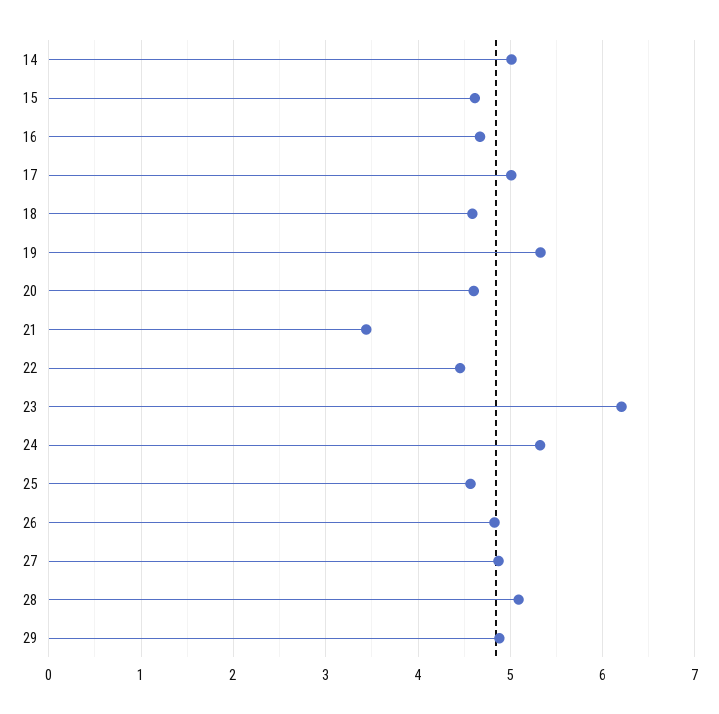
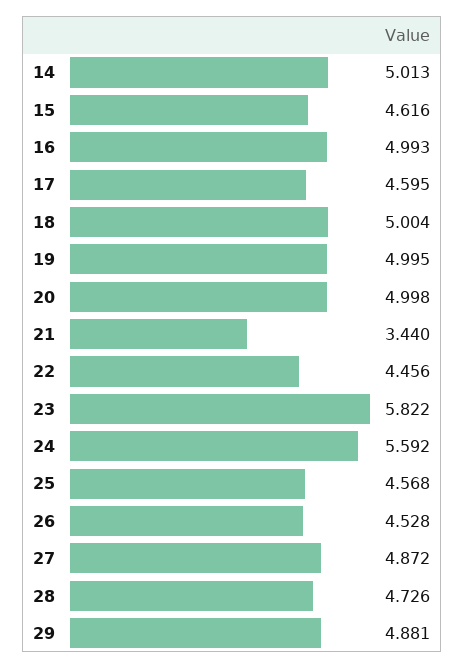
  {
    "14": 5.013,
    "15": 4.616,
-   "16": 4.7,
+   "16": 4.993,
-   "17": 5,
+   "17": 4.595,
-   "18": 4.6,
+   "18": 5.004,
-   "19": 5.3,
+   "19": 4.995,
-   "20": 4.6,
+   "20": 4.998,
    "21": 3.44,
    "22": 4.456,
-   "23": 6.2,
+   "23": 5.822,
-   "24": 5.3,
+   "24": 5.592,
    "25": 4.568,
-   "26": 4.8,
+   "26": 4.528,
    "27": 4.872,
-   "28": 5.1,
+   "28": 4.726,
    "29": 4.881
  }

